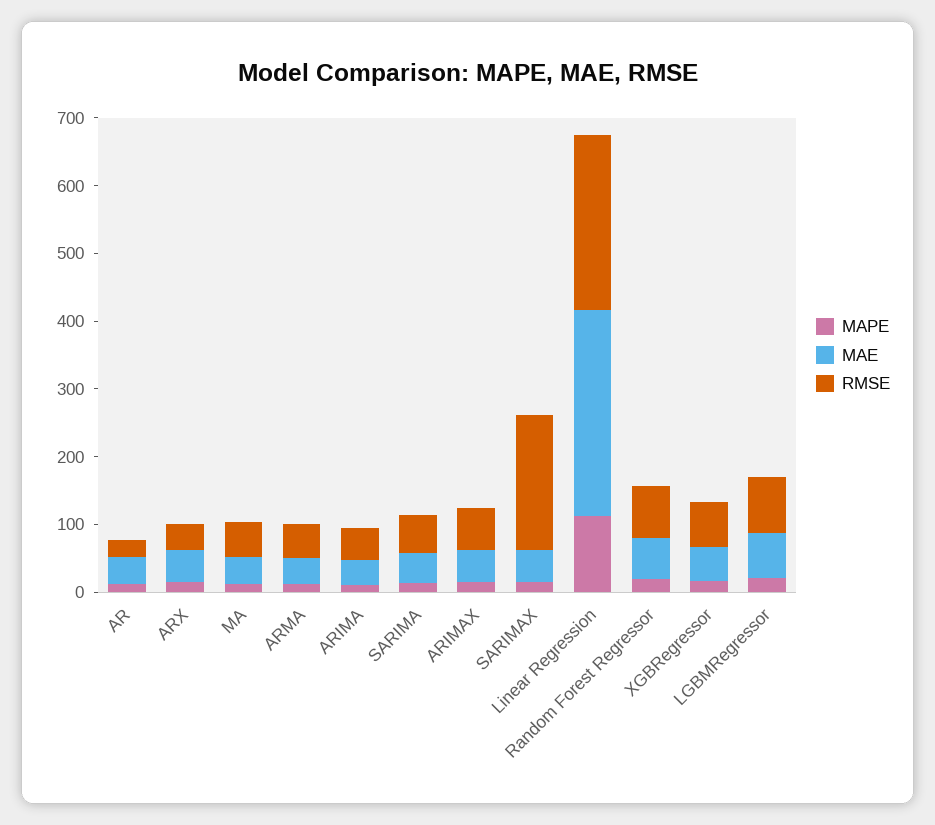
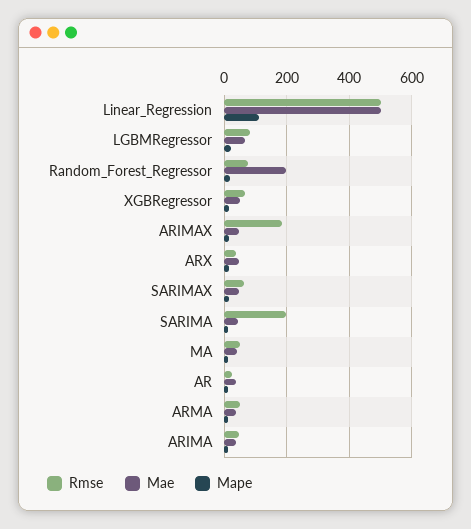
  {
    "MAPE": {
      "AR": 20,
      "ARX": 20,
      "MA": 20,
      "ARMA": 20,
      "ARIMA": 20,
      "SARIMA": 20,
      "ARIMAX": 20,
      "SARIMAX": 20,
      "Linear Regression": 120,
      "Random Forest Regressor": 20,
      "XGBRegressor": 20,
      "LGBMRegressor": 20
    },
    "MAE": {
      "AR": 40,
      "ARX": 40,
      "MA": 40,
      "ARMA": 40,
      "ARIMA": 40,
      "SARIMA": 40,
      "ARIMAX": 40,
      "SARIMAX": 40,
-     "Linear Regression": 300,
+     "Linear Regression": 500,
-     "Random Forest Regressor": 60,
+     "Random Forest Regressor": 200,
      "XGBRegressor": 40,
      "LGBMRegressor": 60
    },
    "RMSE": {
      "AR": 20,
      "ARX": 40,
      "MA": 60,
      "ARMA": 60,
      "ARIMA": 40,
-     "SARIMA": 60,
+     "SARIMA": 200,
-     "ARIMAX": 60,
+     "ARIMAX": 180,
-     "SARIMAX": 200,
+     "SARIMAX": 60,
-     "Linear Regression": 260,
+     "Linear Regression": 500,
      "Random Forest Regressor": 80,
      "XGBRegressor": 60,
      "LGBMRegressor": 80
    }
  }

